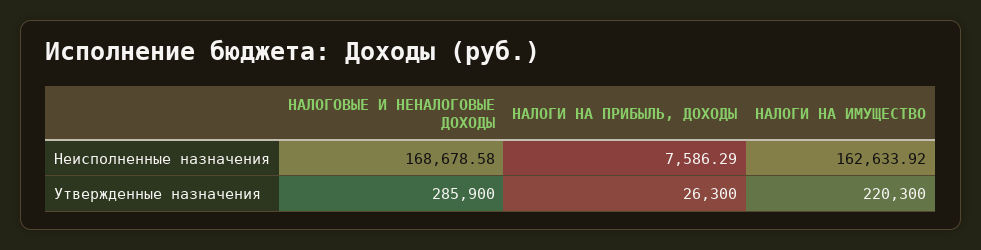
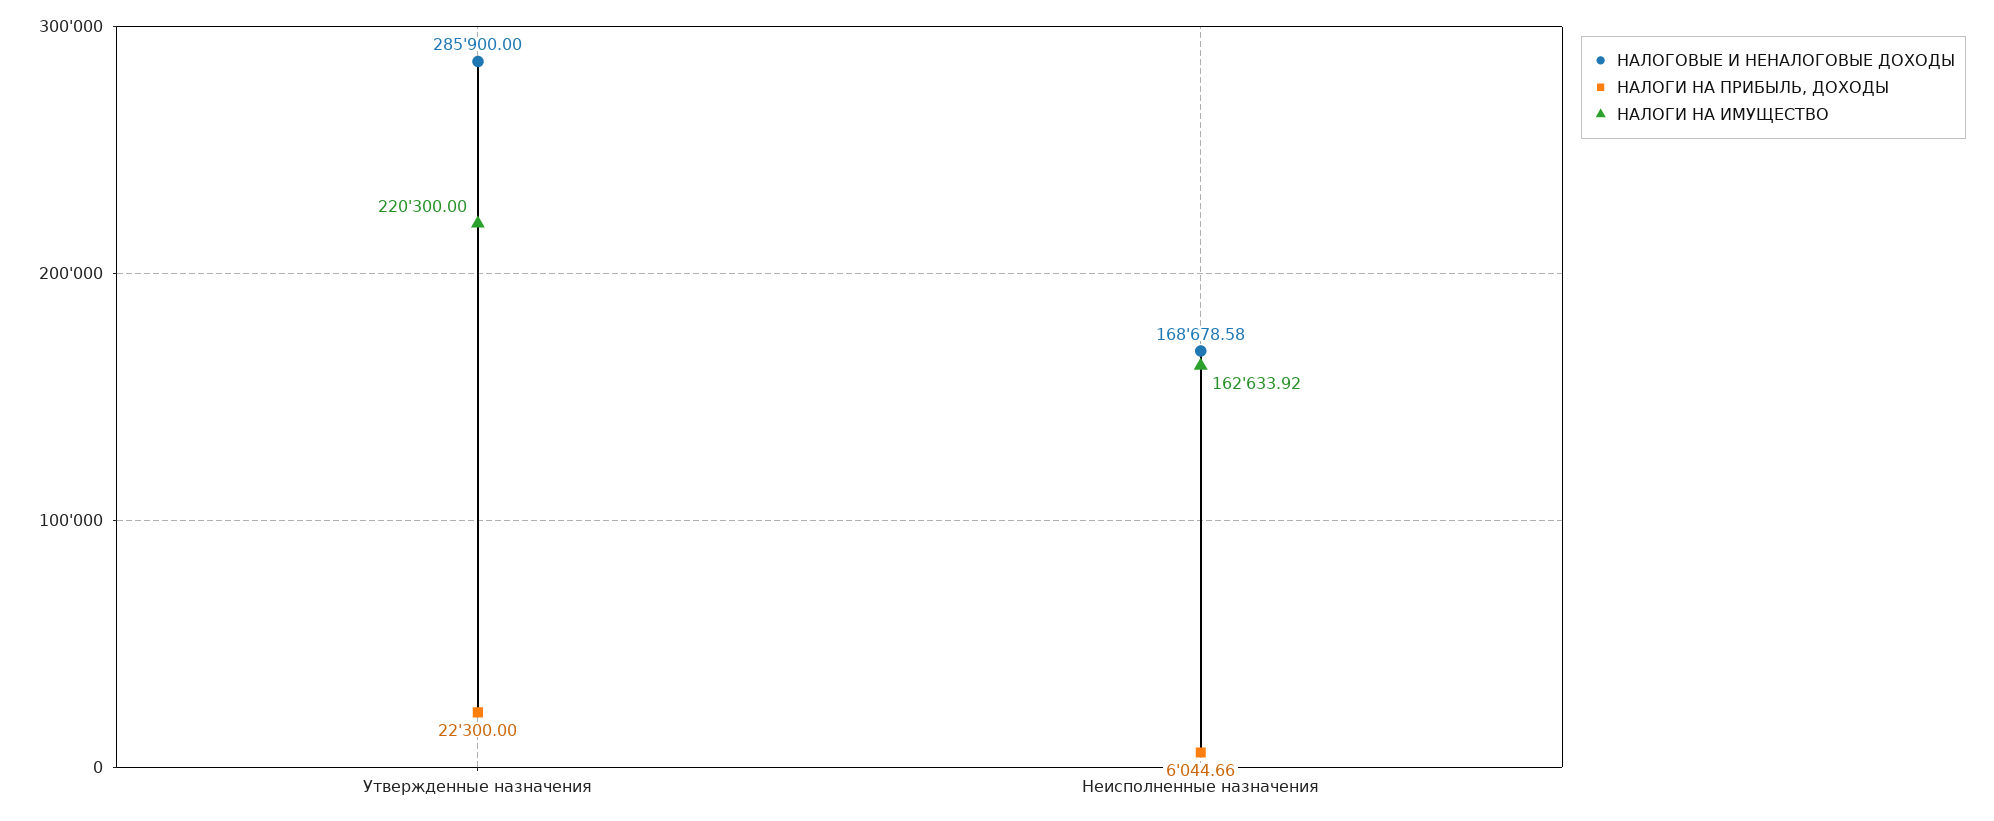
  {
    "НАЛОГОВЫЕ И НЕНАЛОГОВЫЕ ДОХОДЫ": {
      "Неисполненные назначения": 168678.58,
      "Утвержденные назначения": 285900
    },
    "НАЛОГИ НА ПРИБЫЛЬ, ДОХОДЫ": {
-     "Неисполненные назначения": 7586.29,
+     "Неисполненные назначения": 6044.66,
-     "Утвержденные назначения": 26300
+     "Утвержденные назначения": 22300
    },
    "НАЛОГИ НА ИМУЩЕСТВО": {
      "Неисполненные назначения": 162633.92,
      "Утвержденные назначения": 220300
    }
  }

